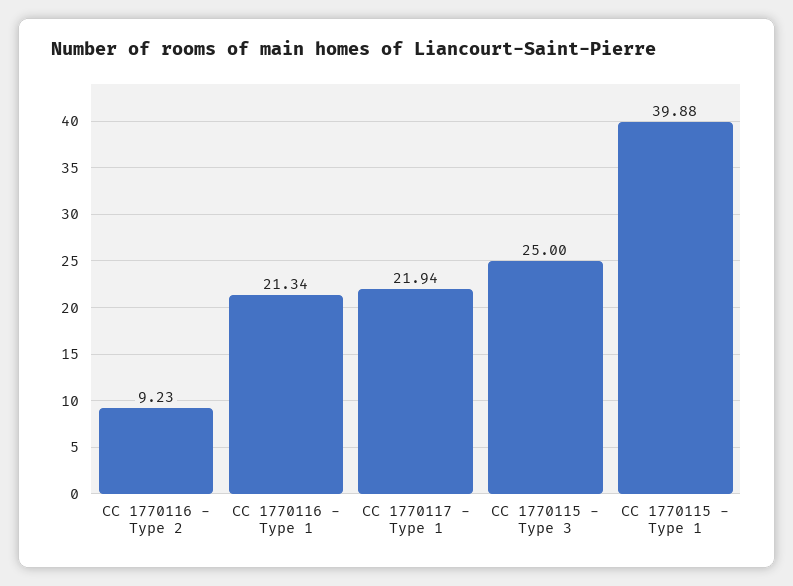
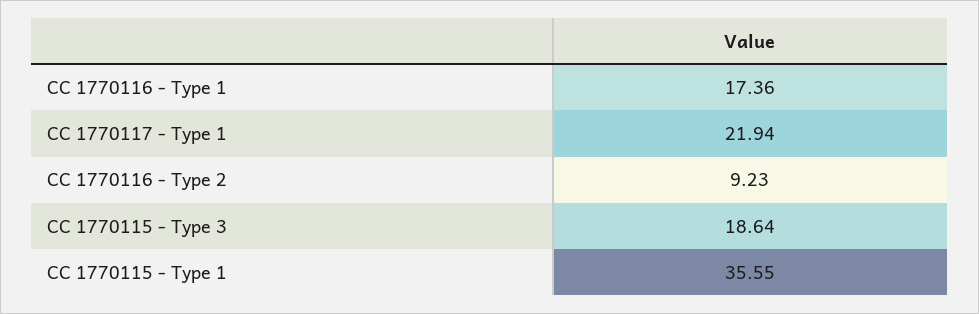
  {
    "CC 1770116 - Type 2": 9.23,
-   "CC 1770116 - Type 1": 21.34,
+   "CC 1770116 - Type 1": 17.36,
    "CC 1770117 - Type 1": 21.94,
-   "CC 1770115 - Type 3": 25,
+   "CC 1770115 - Type 3": 18.64,
-   "CC 1770115 - Type 1": 39.88
+   "CC 1770115 - Type 1": 35.55
  }

